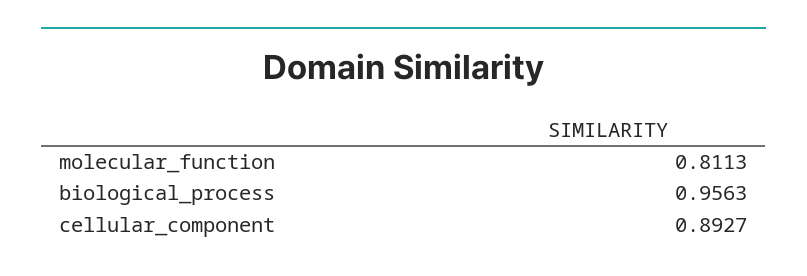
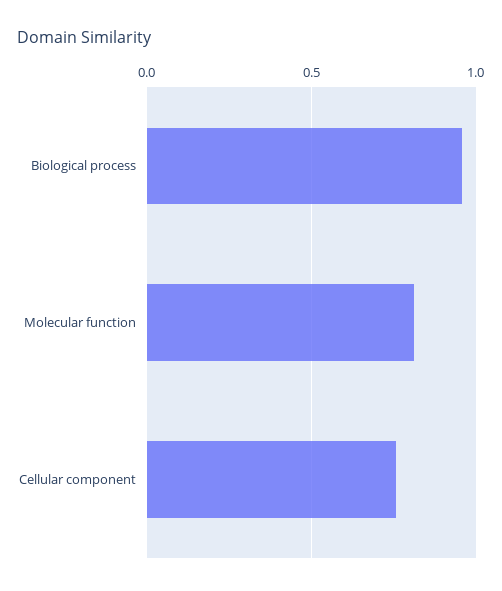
  {
    "molecular_function": 0.8113,
    "biological_process": 0.9563,
-   "cellular_component": 0.8927
+   "cellular_component": 0.75
  }

